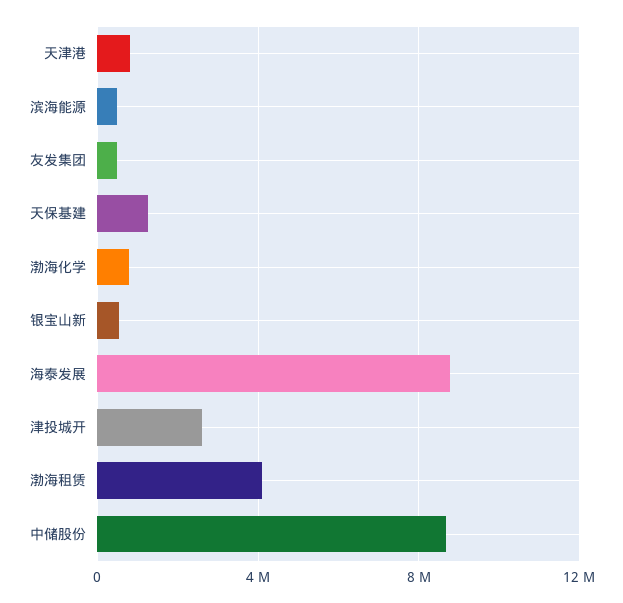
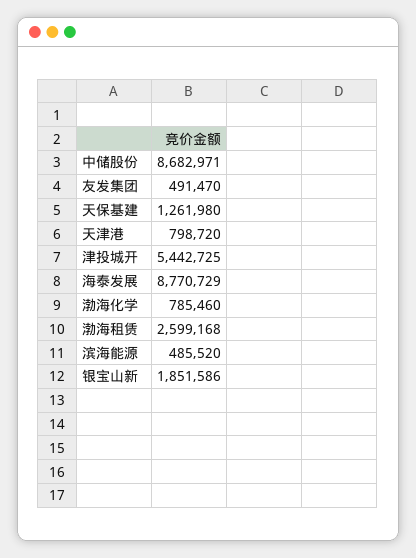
  {
    "天津港": 798720,
    "滨海能源": 485520,
    "友发集团": 491470,
    "天保基建": 1261980,
    "渤海化学": 785460,
-   "银宝山新": 500000,
+   "银宝山新": 1851586,
    "海泰发展": 8770729,
-   "津投城开": 2500000,
+   "津投城开": 5442725,
-   "渤海租赁": 4000000,
+   "渤海租赁": 2599168,
    "中储股份": 8682971
  }

